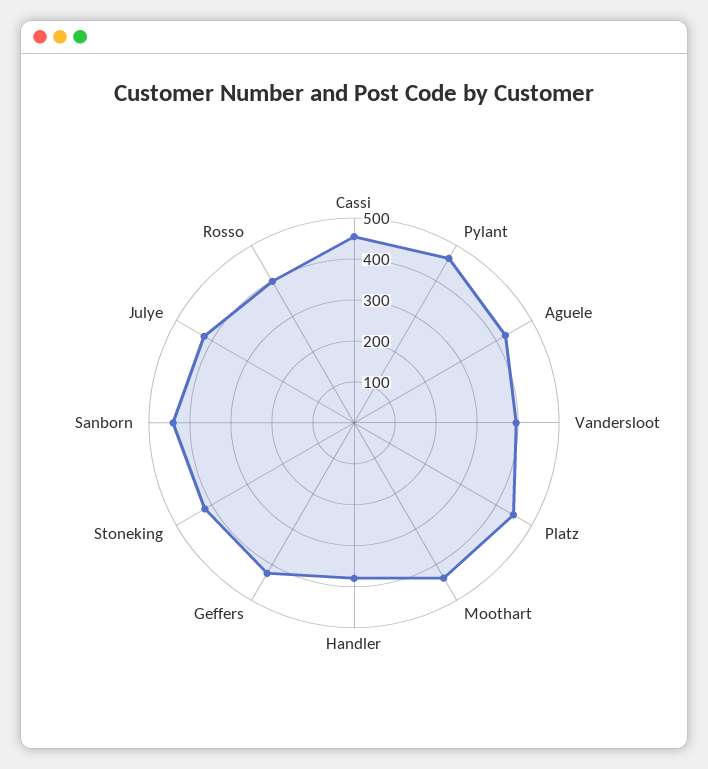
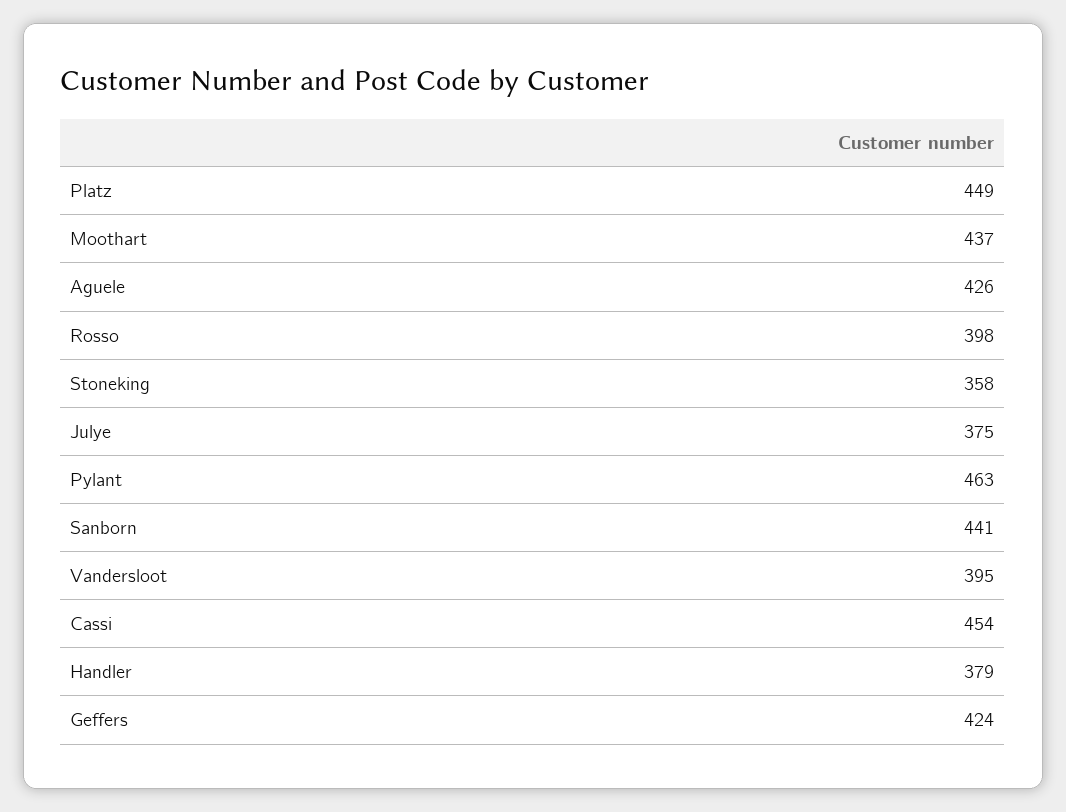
  {
    "Cassi": 454,
    "Pylant": 463,
    "Aguele": 426,
    "Vandersloot": 395,
    "Platz": 449,
    "Moothart": 437,
    "Handler": 379,
    "Geffers": 424,
-   "Stoneking": 420,
+   "Stoneking": 358,
    "Sanborn": 441,
-   "Julye": 420,
+   "Julye": 375,
    "Rosso": 398
  }

